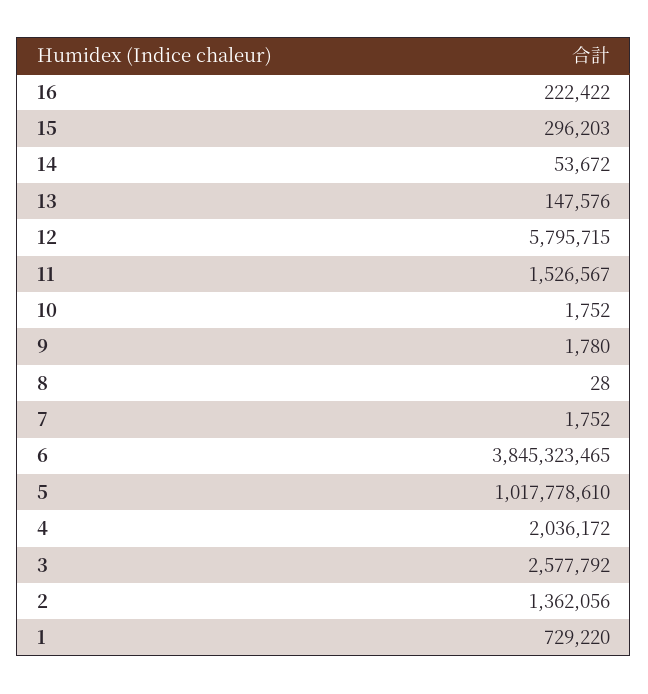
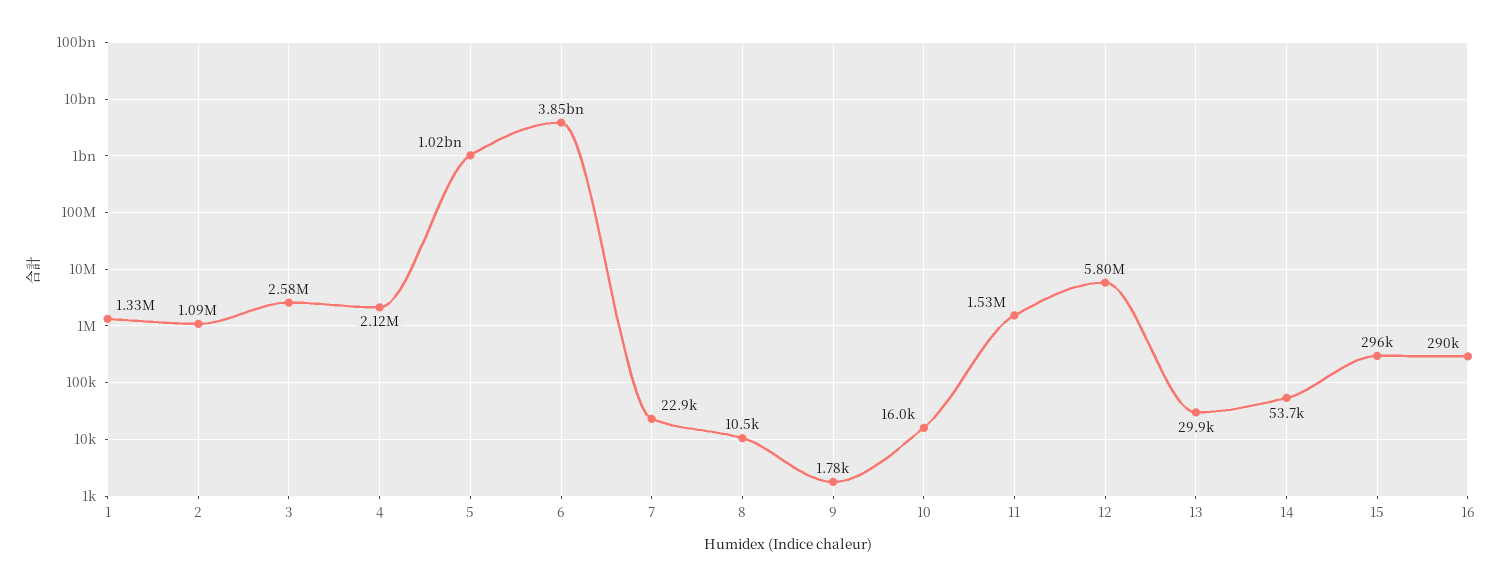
  {
-   "16": 222422,
+   "16": 290000,
    "15": 296203,
    "14": 53672,
-   "13": 147576,
+   "13": 29900,
    "12": 5795715,
    "11": 1526567,
-   "10": 1752,
+   "10": 16000,
    "9": 1780,
-   "8": 28,
+   "8": 10500,
-   "7": 1752,
+   "7": 22900,
    "6": 3845323465,
    "5": 1017778610,
-   "4": 2036172,
+   "4": 2120000,
    "3": 2577792,
-   "2": 1362056,
+   "2": 1090000,
-   "1": 729220
+   "1": 1330000
  }

